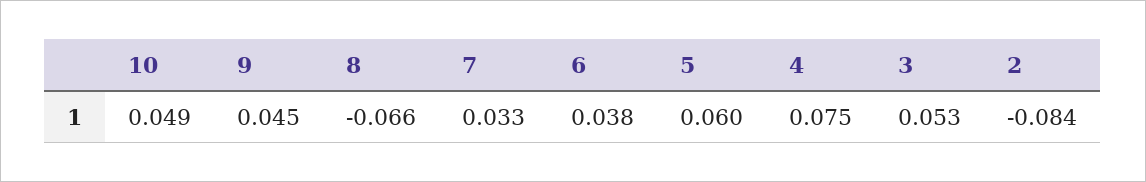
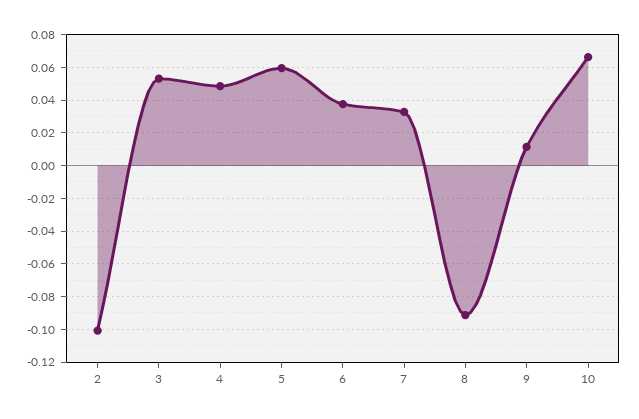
  {
-   "10": 0.049,
+   "10": 0.065,
-   "9": 0.045,
+   "9": 0.01,
-   "8": -0.066,
+   "8": -0.09,
    "7": 0.033,
    "6": 0.038,
    "5": 0.06,
-   "4": 0.075,
+   "4": 0.05,
    "3": 0.053,
-   "2": -0.084
+   "2": -0.1
  }

